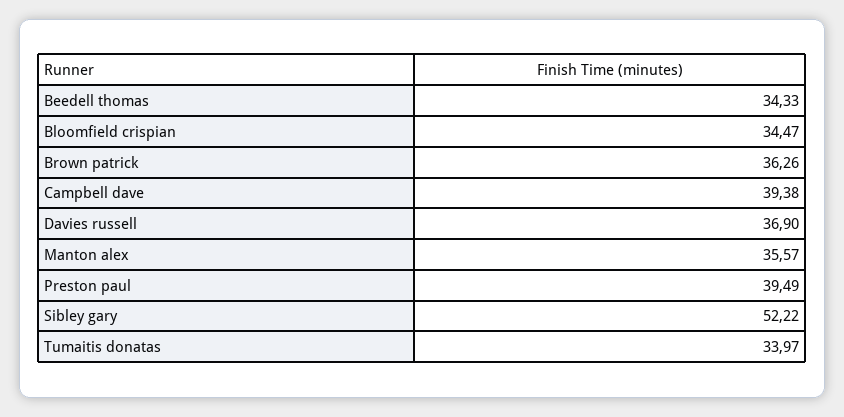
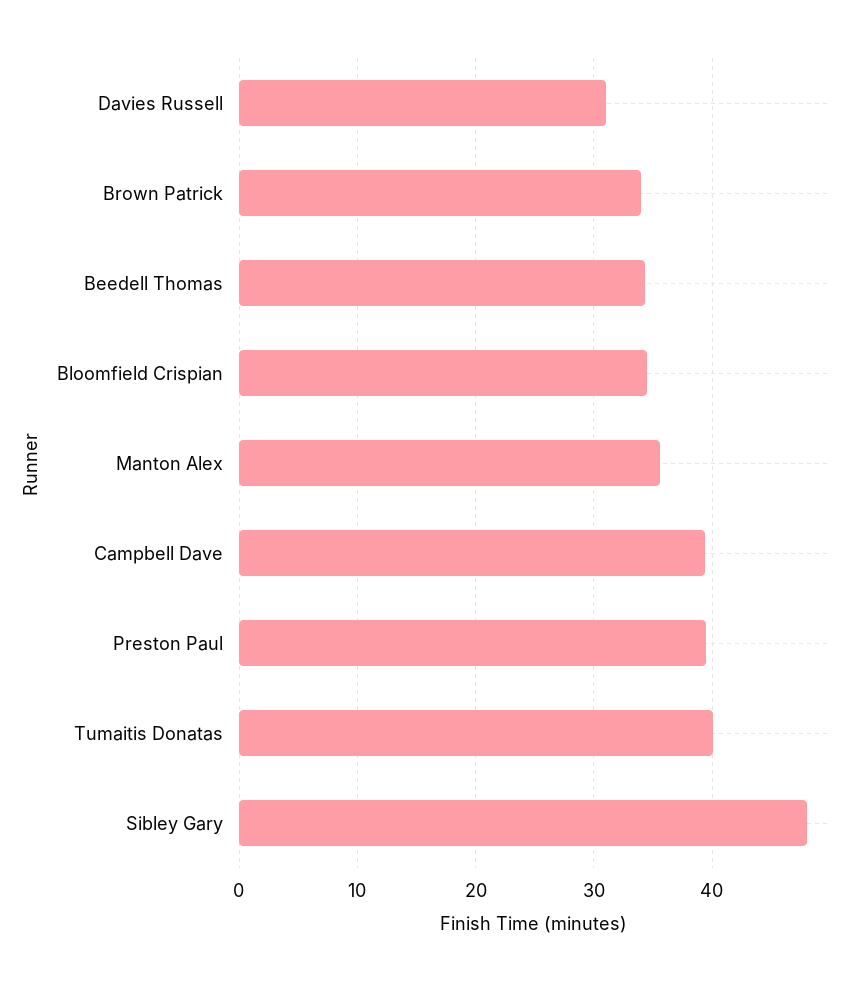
  {
    "Beedell thomas": 34.33,
    "Bloomfield crispian": 34.47,
-   "Brown patrick": 36.26,
+   "Brown patrick": 34,
    "Campbell dave": 39.38,
-   "Davies russell": 36.9,
+   "Davies russell": 31,
    "Manton alex": 35.57,
    "Preston paul": 39.49,
-   "Sibley gary": 52.22,
+   "Sibley gary": 48,
-   "Tumaitis donatas": 33.97
+   "Tumaitis donatas": 40
  }

